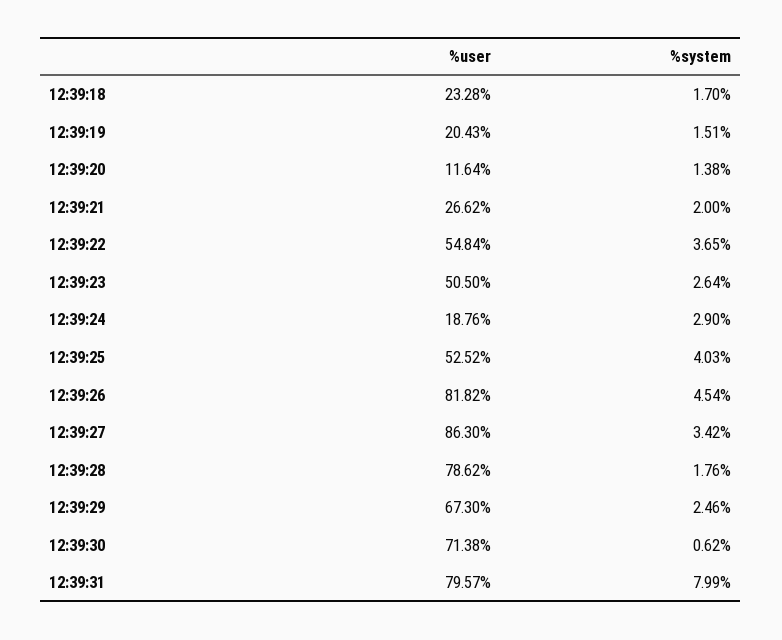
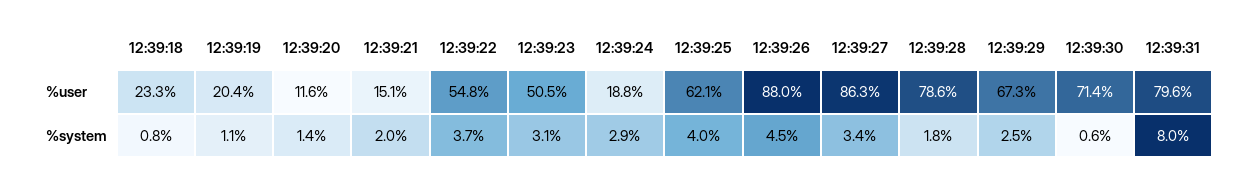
  {
    "%user": {
      "12:39:18": 23.28,
      "12:39:19": 20.43,
      "12:39:20": 11.64,
-     "12:39:21": 26.62,
+     "12:39:21": 15.1,
      "12:39:22": 54.84,
      "12:39:23": 50.5,
      "12:39:24": 18.76,
-     "12:39:25": 52.52,
+     "12:39:25": 62.1,
-     "12:39:26": 81.82,
+     "12:39:26": 88,
      "12:39:27": 86.3,
      "12:39:28": 78.62,
      "12:39:29": 67.3,
      "12:39:30": 71.38,
      "12:39:31": 79.57
    },
    "%system": {
-     "12:39:18": 1.7,
+     "12:39:18": 0.8,
-     "12:39:19": 1.51,
+     "12:39:19": 1.1,
      "12:39:20": 1.38,
      "12:39:21": 2,
      "12:39:22": 3.65,
-     "12:39:23": 2.64,
+     "12:39:23": 3.1,
      "12:39:24": 2.9,
      "12:39:25": 4.03,
      "12:39:26": 4.54,
      "12:39:27": 3.42,
      "12:39:28": 1.76,
      "12:39:29": 2.46,
      "12:39:30": 0.62,
      "12:39:31": 7.99
    }
  }

